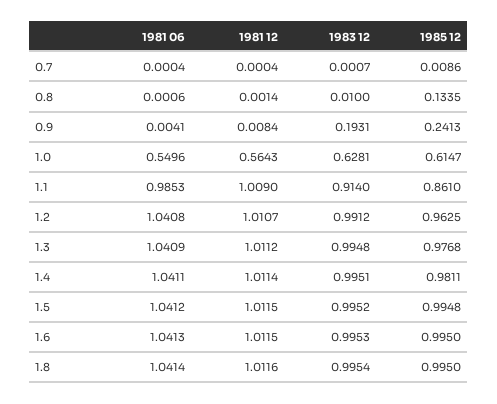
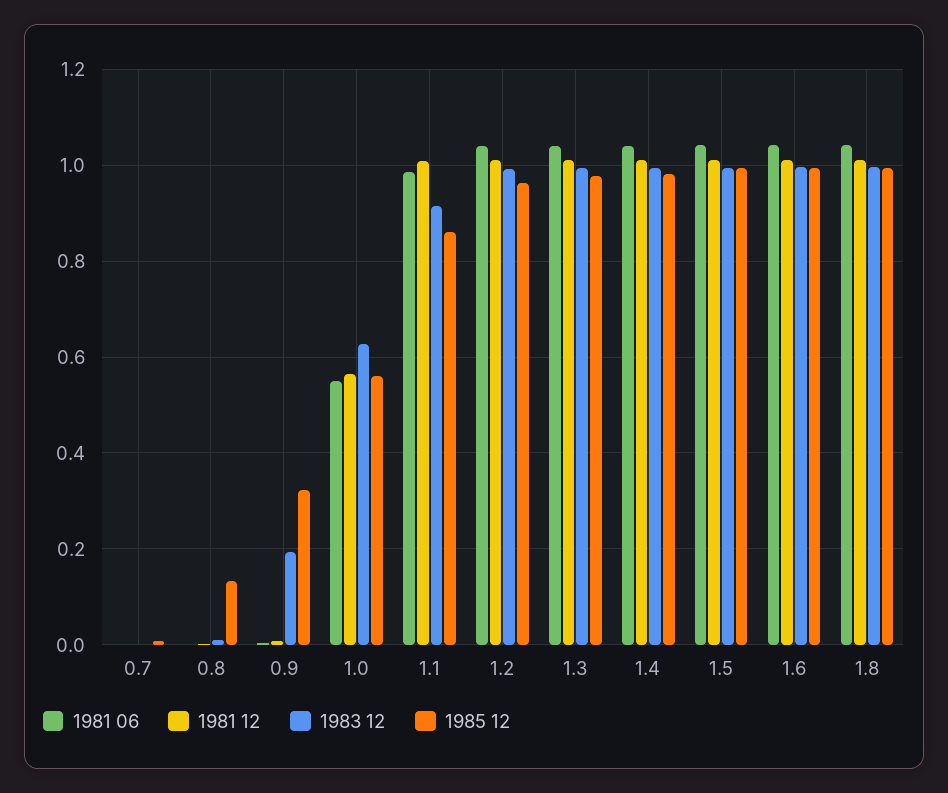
  {
    "1981 06": {
      "0.7": 0.0004,
      "0.8": 0.0006,
      "0.9": 0.0041,
      "1.0": 0.5496,
      "1.1": 0.9853,
      "1.2": 1.0408,
      "1.3": 1.0409,
      "1.4": 1.0411,
      "1.5": 1.0412,
      "1.6": 1.0413,
      "1.8": 1.0414
    },
    "1981 12": {
      "0.7": 0.0004,
      "0.8": 0.0014,
      "0.9": 0.0084,
      "1.0": 0.5643,
      "1.1": 1.009,
      "1.2": 1.0107,
      "1.3": 1.0112,
      "1.4": 1.0114,
      "1.5": 1.0115,
      "1.6": 1.0115,
      "1.8": 1.0116
    },
    "1983 12": {
      "0.7": 0.0007,
      "0.8": 0.01,
      "0.9": 0.1931,
      "1.0": 0.6281,
      "1.1": 0.914,
      "1.2": 0.9912,
      "1.3": 0.9948,
      "1.4": 0.9951,
      "1.5": 0.9952,
      "1.6": 0.9953,
      "1.8": 0.9954
    },
    "1985 12": {
      "0.7": 0.0086,
      "0.8": 0.1335,
-     "0.9": 0.2413,
+     "0.9": 0.32,
-     "1.0": 0.6147,
+     "1.0": 0.56,
      "1.1": 0.861,
      "1.2": 0.9625,
      "1.3": 0.9768,
      "1.4": 0.9811,
      "1.5": 0.9948,
      "1.6": 0.995,
      "1.8": 0.995
    }
  }

